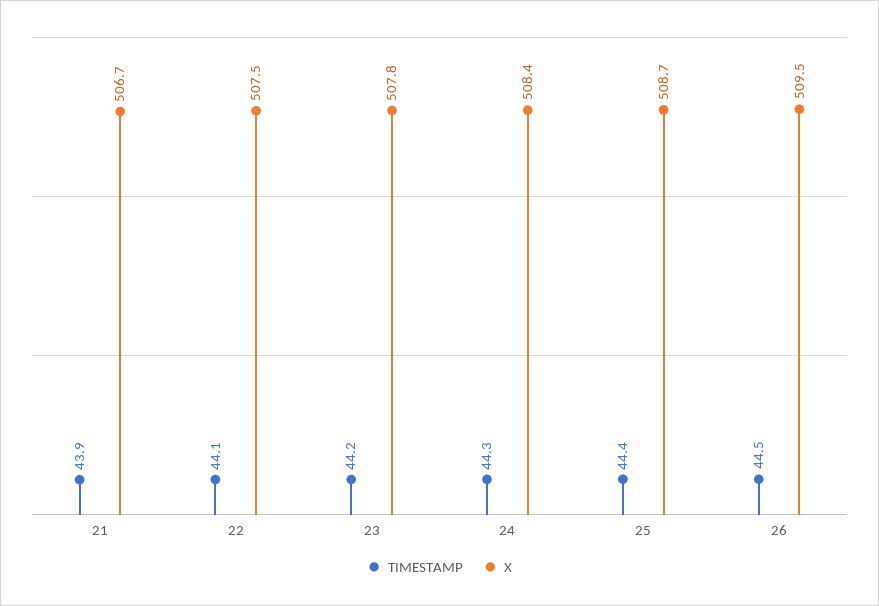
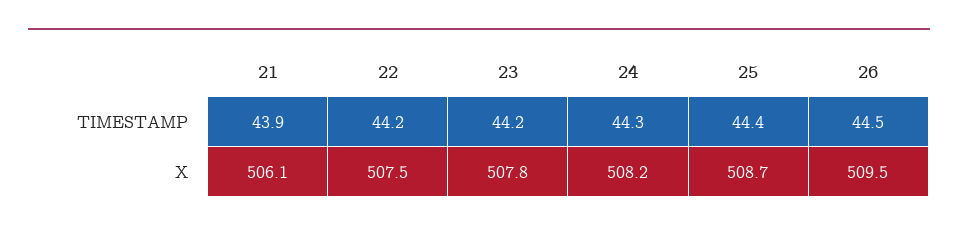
  {
    "TIMESTAMP": {
      "21": 43.9,
-     "22": 44.1,
+     "22": 44.2,
      "23": 44.2,
      "24": 44.3,
      "25": 44.4,
      "26": 44.5
    },
    "X": {
-     "21": 506.7,
+     "21": 506.1,
      "22": 507.5,
      "23": 507.8,
-     "24": 508.4,
+     "24": 508.2,
      "25": 508.7,
      "26": 509.5
    }
  }

